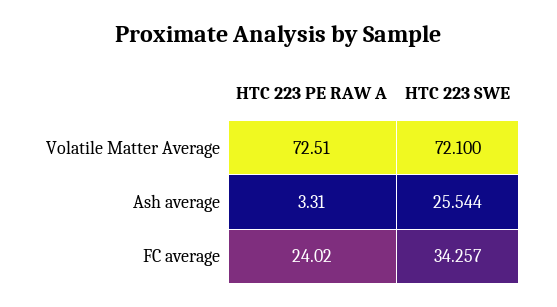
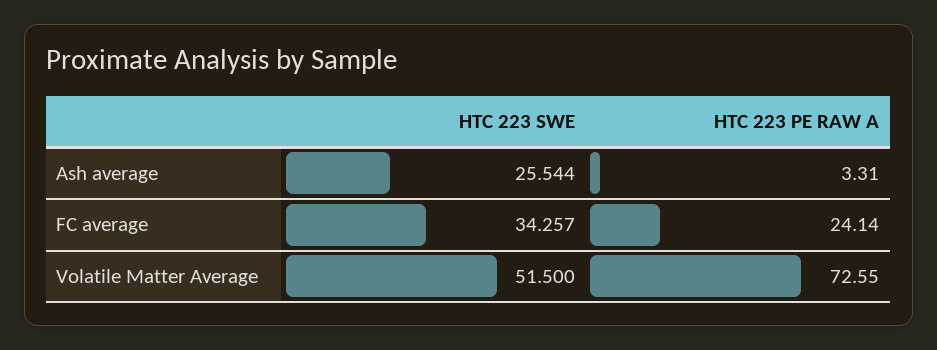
  {
    "HTC 223 PE RAW A": {
-     "Volatile Matter Average": 72.51,
+     "Volatile Matter Average": 72.55,
      "Ash average": 3.31,
-     "FC average": 24.02
+     "FC average": 24.14
    },
    "HTC 223 SWE": {
-     "Volatile Matter Average": 72.1,
+     "Volatile Matter Average": 51.5,
      "Ash average": 25.544,
      "FC average": 34.257
    }
  }

